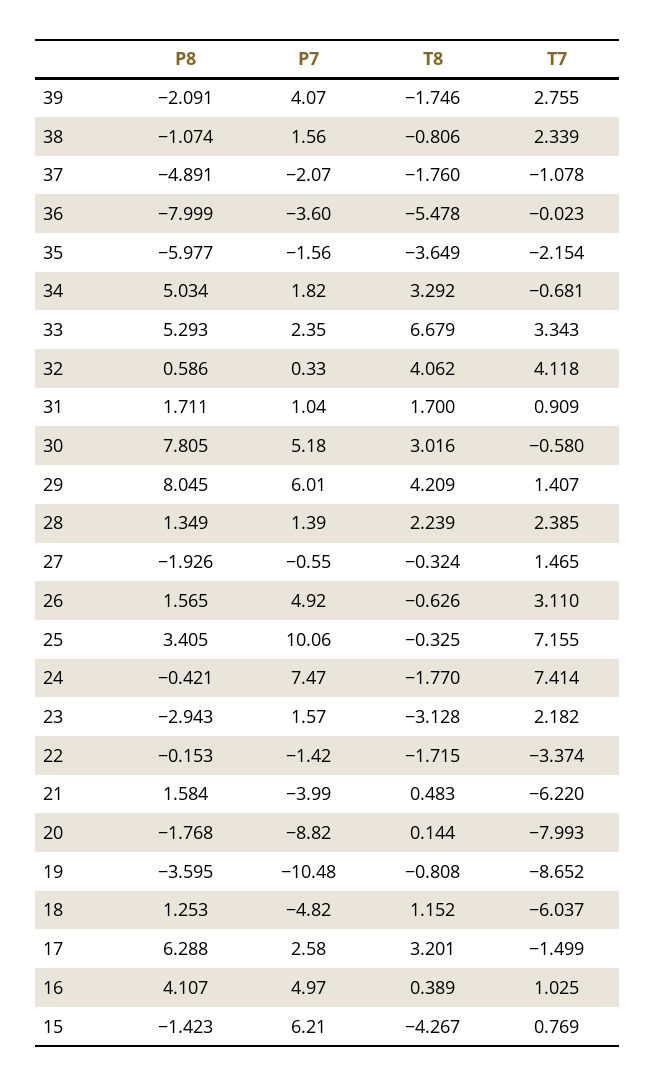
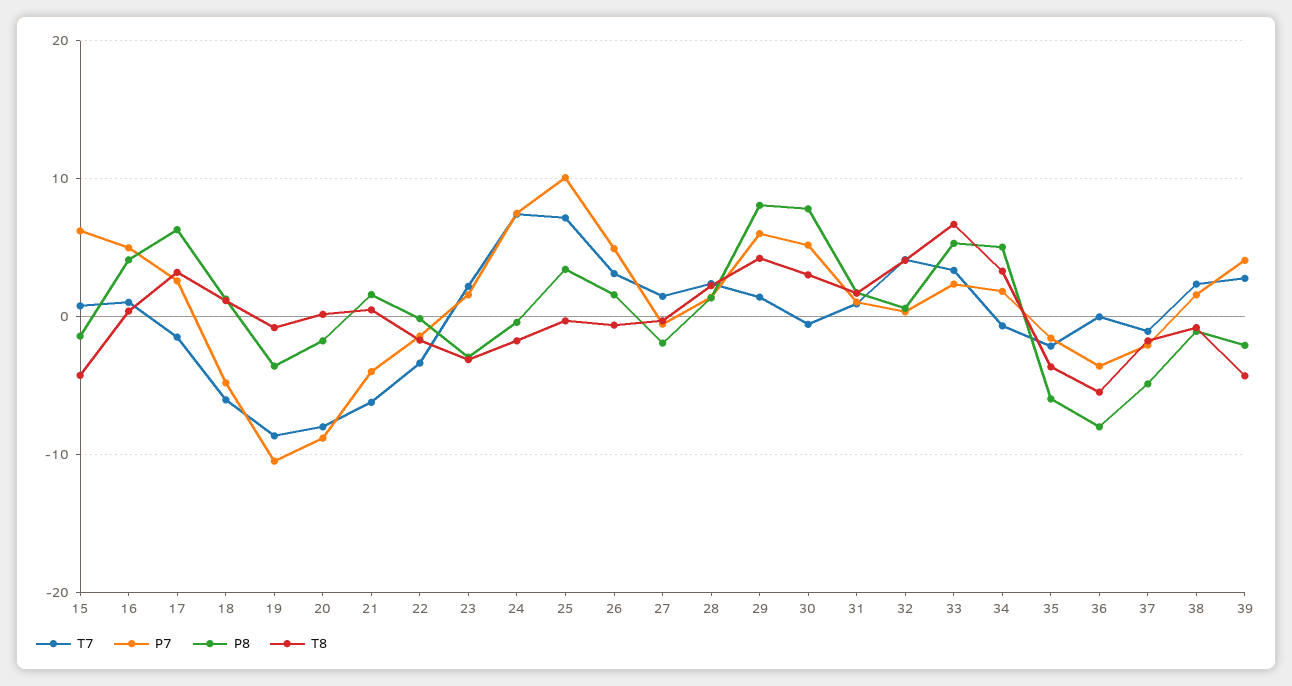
  {
    "P8": {
      "39": -2.091,
      "38": -1.074,
      "37": -4.891,
      "36": -7.999,
      "35": -5.977,
      "34": 5.034,
      "33": 5.293,
      "32": 0.586,
      "31": 1.711,
      "30": 7.805,
      "29": 8.045,
      "28": 1.349,
      "27": -1.926,
      "26": 1.565,
      "25": 3.405,
      "24": -0.421,
      "23": -2.943,
      "22": -0.153,
      "21": 1.584,
      "20": -1.768,
      "19": -3.595,
      "18": 1.253,
      "17": 6.288,
      "16": 4.107,
      "15": -1.423
    },
    "P7": {
      "39": 4.07,
      "38": 1.56,
      "37": -2.07,
      "36": -3.6,
      "35": -1.56,
      "34": 1.82,
      "33": 2.35,
      "32": 0.33,
      "31": 1.04,
      "30": 5.18,
      "29": 6.01,
      "28": 1.39,
      "27": -0.55,
      "26": 4.92,
      "25": 10.06,
      "24": 7.47,
      "23": 1.57,
      "22": -1.42,
      "21": -3.99,
      "20": -8.82,
      "19": -10.48,
      "18": -4.82,
      "17": 2.58,
      "16": 4.97,
      "15": 6.21
    },
    "T8": {
-     "39": -1.746,
+     "39": -4,
      "38": -0.806,
      "37": -1.76,
      "36": -5.478,
      "35": -3.649,
      "34": 3.292,
      "33": 6.679,
      "32": 4.062,
      "31": 1.7,
      "30": 3.016,
      "29": 4.209,
      "28": 2.239,
      "27": -0.324,
      "26": -0.626,
      "25": -0.325,
      "24": -1.77,
      "23": -3.128,
      "22": -1.715,
      "21": 0.483,
      "20": 0.144,
      "19": -0.808,
      "18": 1.152,
      "17": 3.201,
      "16": 0.389,
      "15": -4.267
    },
    "T7": {
      "39": 2.755,
      "38": 2.339,
      "37": -1.078,
      "36": -0.023,
      "35": -2.154,
      "34": -0.681,
      "33": 3.343,
      "32": 4.118,
      "31": 0.909,
      "30": -0.58,
      "29": 1.407,
      "28": 2.385,
      "27": 1.465,
      "26": 3.11,
      "25": 7.155,
      "24": 7.414,
      "23": 2.182,
      "22": -3.374,
      "21": -6.22,
      "20": -7.993,
      "19": -8.652,
      "18": -6.037,
      "17": -1.499,
      "16": 1.025,
      "15": 0.769
    }
  }

